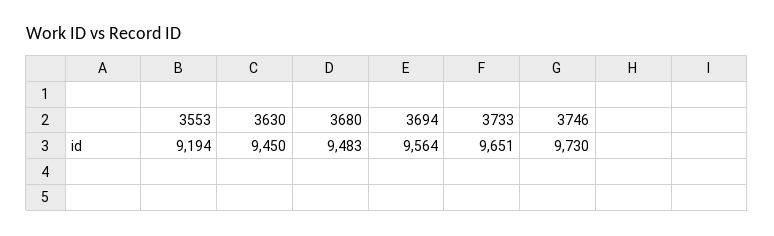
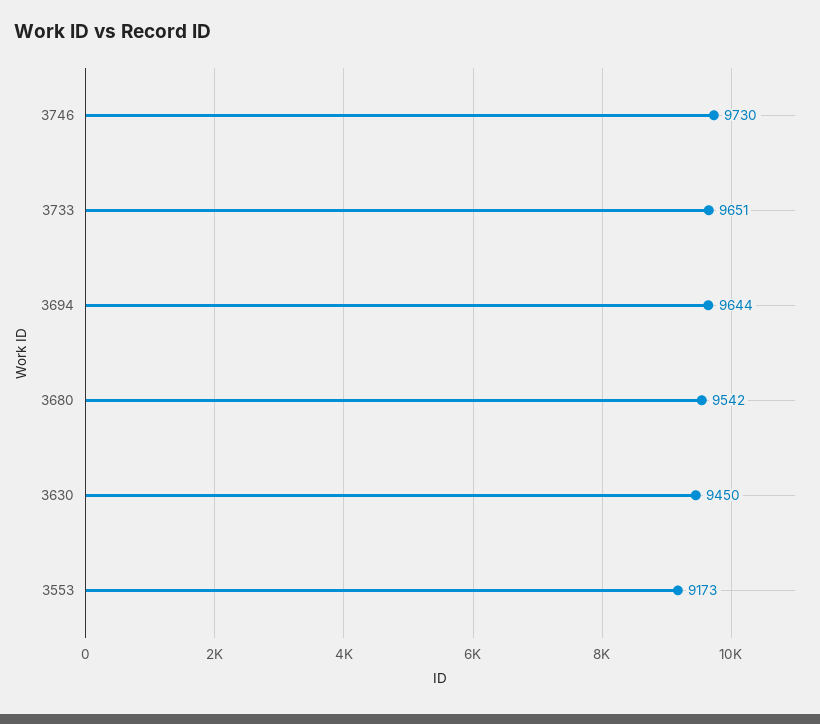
  {
-   "3553": 9194,
+   "3553": 9173,
    "3630": 9450,
-   "3680": 9483,
+   "3680": 9542,
-   "3694": 9564,
+   "3694": 9644,
    "3733": 9651,
    "3746": 9730
  }

